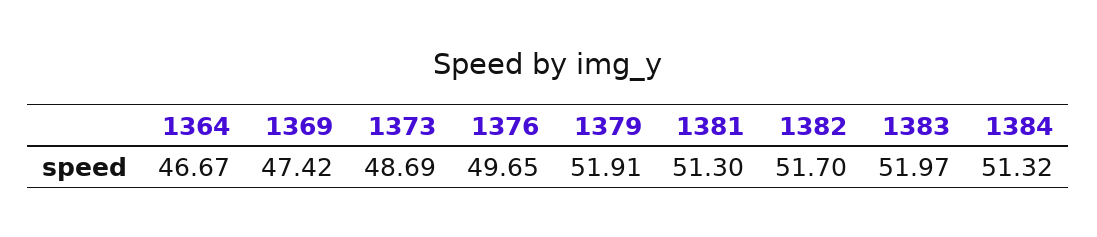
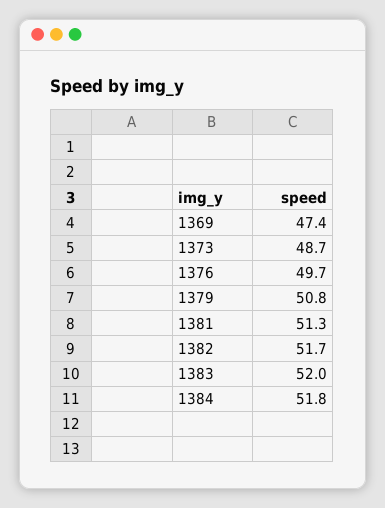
  {
-   "1364": 46.67,
    "1369": 47.42,
    "1373": 48.69,
    "1376": 49.65,
-   "1379": 51.91,
+   "1379": 50.8,
    "1381": 51.3,
    "1382": 51.7,
    "1383": 51.97,
-   "1384": 51.32
+   "1384": 51.8
  }

